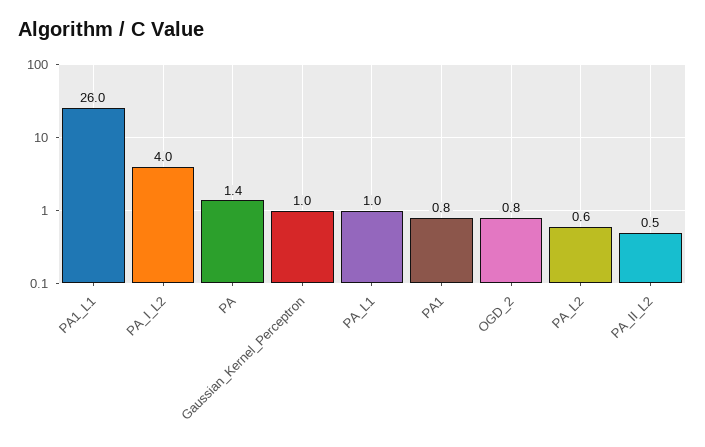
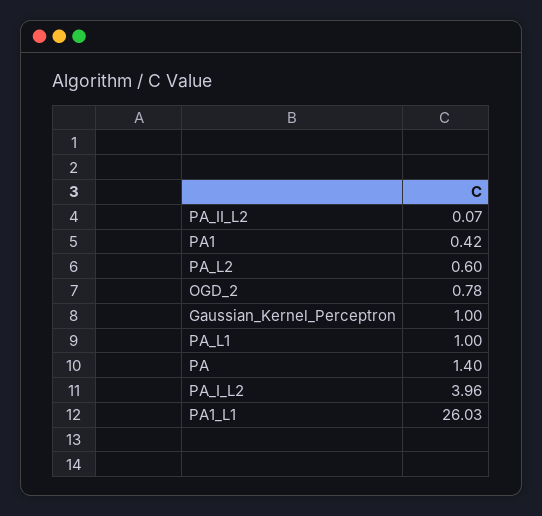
  {
    "PA1_L1": 26.03,
    "PA_I_L2": 3.96,
    "PA": 1.4,
    "Gaussian_Kernel_Perceptron": 1,
    "PA_L1": 1,
-   "PA1": 0.8,
+   "PA1": 0.42,
    "OGD_2": 0.78,
    "PA_L2": 0.6,
-   "PA_II_L2": 0.5
+   "PA_II_L2": 0.07
  }

